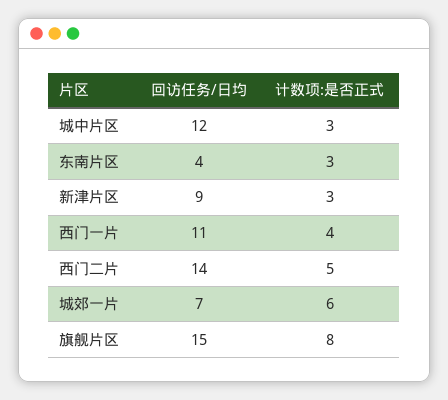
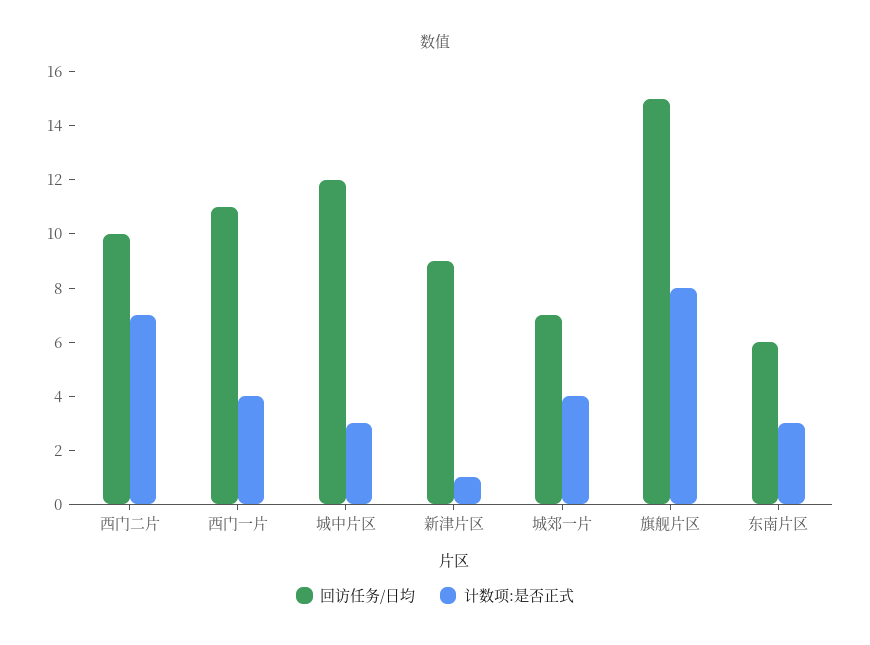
  {
    "回访任务/日均": {
      "城中片区": 12,
-     "东南片区": 4,
+     "东南片区": 6,
      "新津片区": 9,
      "西门一片": 11,
-     "西门二片": 14,
+     "西门二片": 10,
      "城郊一片": 7,
      "旗舰片区": 15
    },
    "计数项:是否正式": {
      "城中片区": 3,
      "东南片区": 3,
-     "新津片区": 3,
+     "新津片区": 1,
      "西门一片": 4,
-     "西门二片": 5,
+     "西门二片": 7,
-     "城郊一片": 6,
+     "城郊一片": 4,
      "旗舰片区": 8
    }
  }

